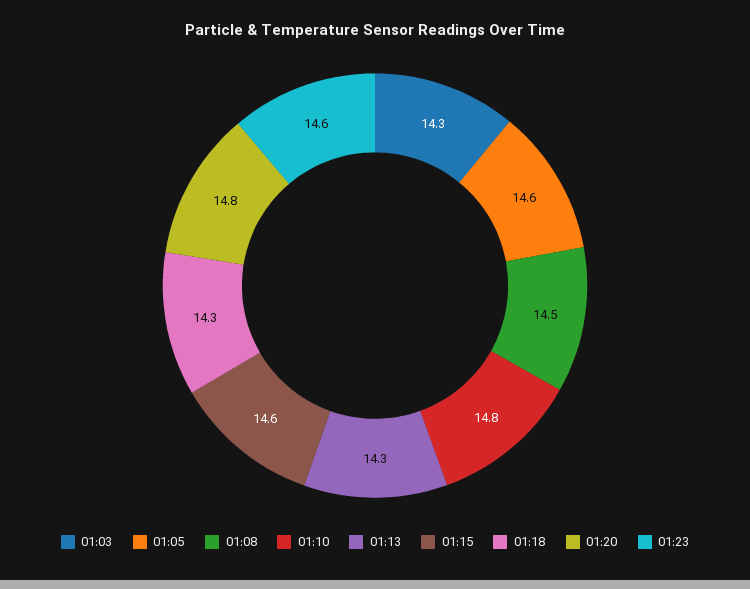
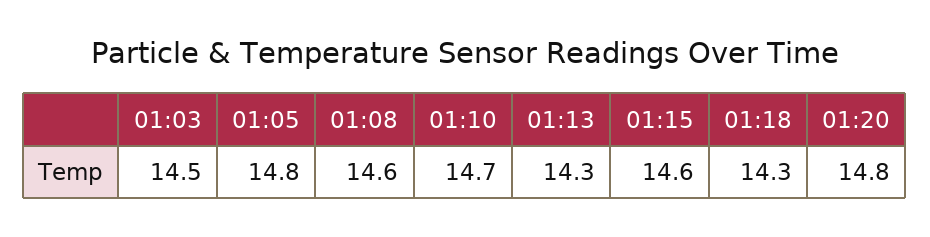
  {
-   "01:03": 14.3,
+   "01:03": 14.5,
-   "01:05": 14.6,
+   "01:05": 14.8,
-   "01:08": 14.5,
+   "01:08": 14.6,
-   "01:10": 14.8,
+   "01:10": 14.7,
    "01:13": 14.3,
    "01:15": 14.6,
    "01:18": 14.3,
-   "01:20": 14.8,
+   "01:20": 14.8
-   "01:23": 14.6
  }

